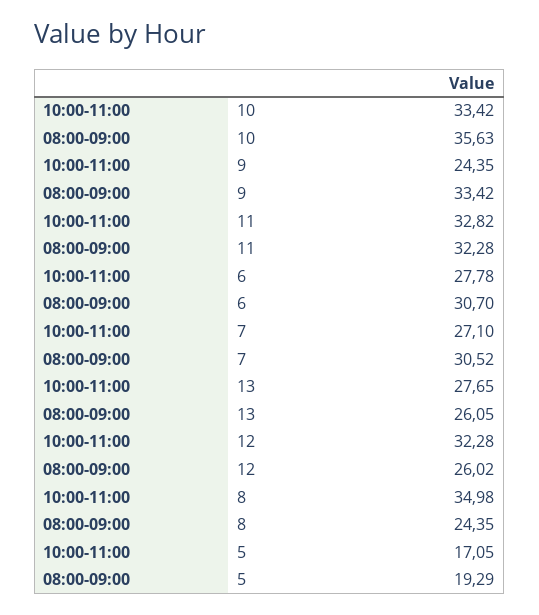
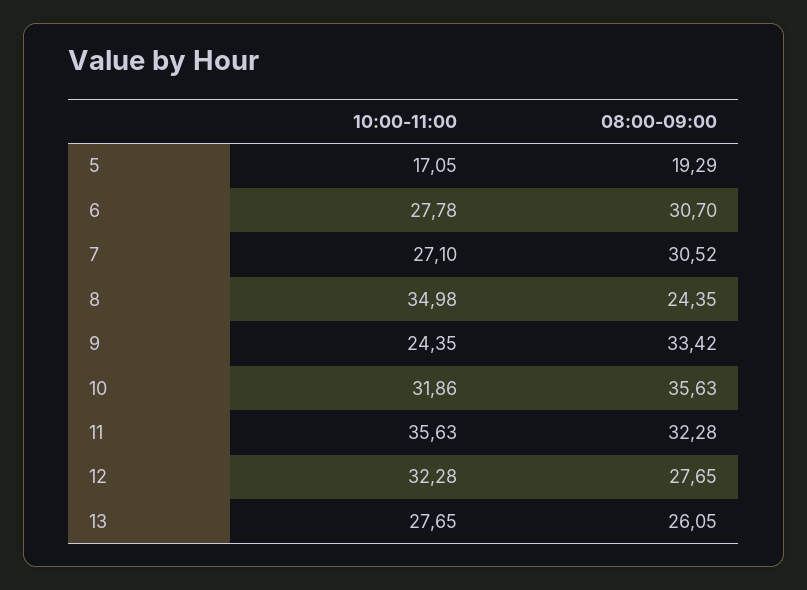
  {
    "10:00-11:00": {
-     "10": 33.42,
+     "10": 31.86,
      "9": 24.35,
-     "11": 32.82,
+     "11": 35.63,
      "6": 27.78,
      "7": 27.1,
      "13": 27.65,
      "12": 32.28,
      "8": 34.98,
      "5": 17.05
    },
    "08:00-09:00": {
      "10": 35.63,
      "9": 33.42,
      "11": 32.28,
      "6": 30.7,
      "7": 30.52,
      "13": 26.05,
-     "12": 26.02,
+     "12": 27.65,
      "8": 24.35,
      "5": 19.29
    }
  }

